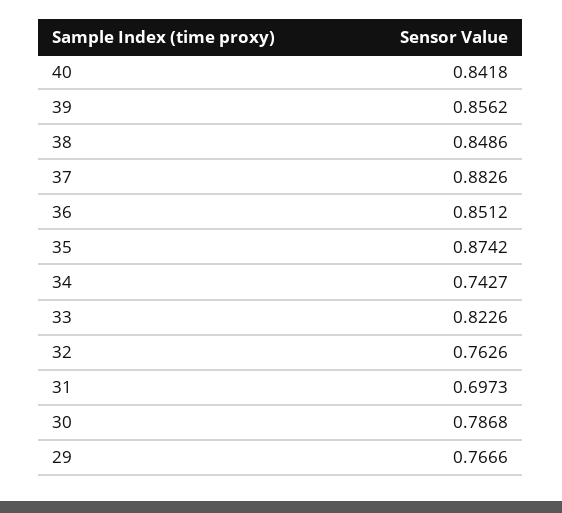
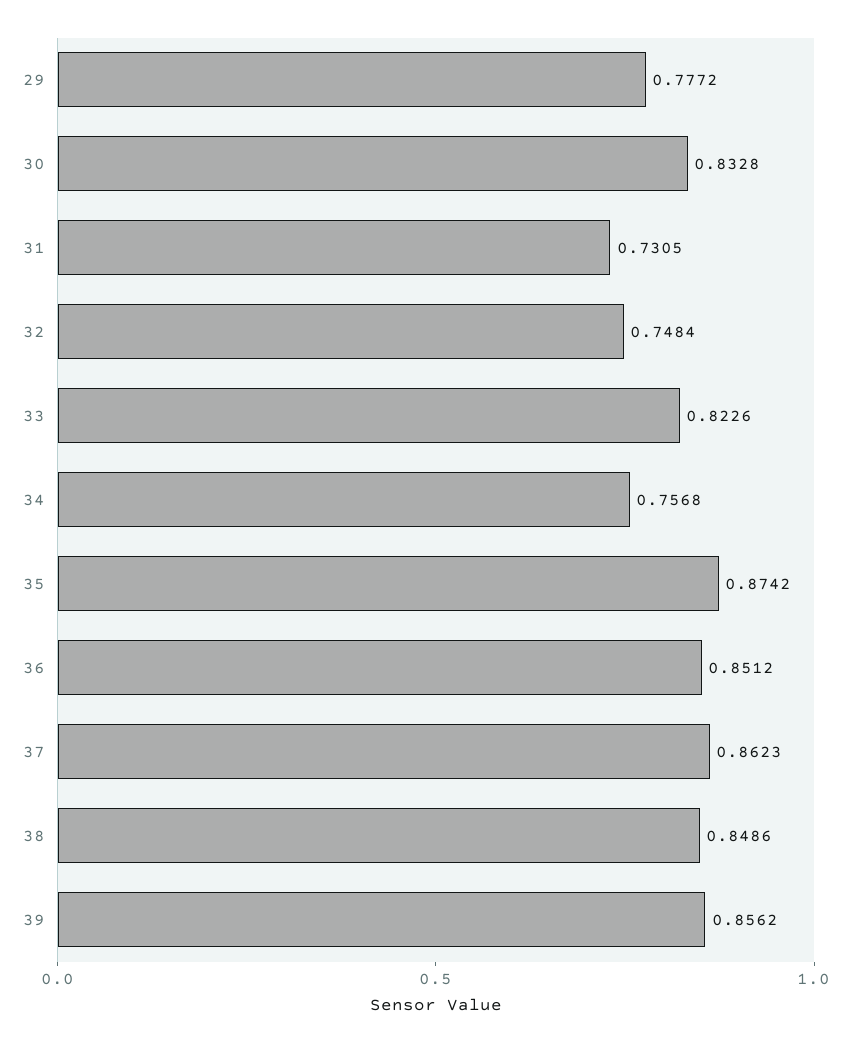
  {
-   "40": 0.8418,
    "39": 0.8562,
    "38": 0.8486,
-   "37": 0.8826,
+   "37": 0.8623,
    "36": 0.8512,
    "35": 0.8742,
-   "34": 0.7427,
+   "34": 0.7568,
    "33": 0.8226,
-   "32": 0.7626,
+   "32": 0.7484,
-   "31": 0.6973,
+   "31": 0.7305,
-   "30": 0.7868,
+   "30": 0.8328,
-   "29": 0.7666
+   "29": 0.7772
  }

